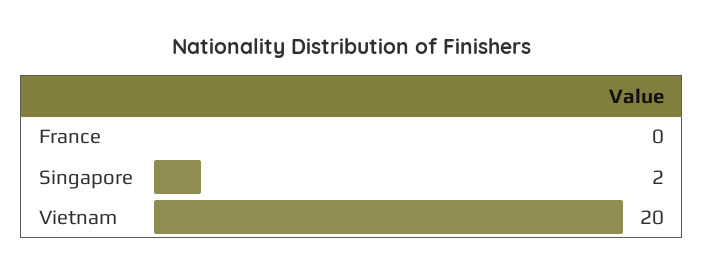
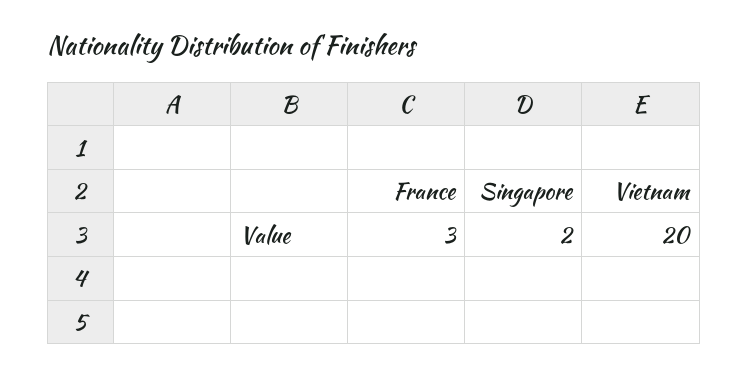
  {
-   "France": 0,
+   "France": 3,
    "Singapore": 2,
    "Vietnam": 20
  }

